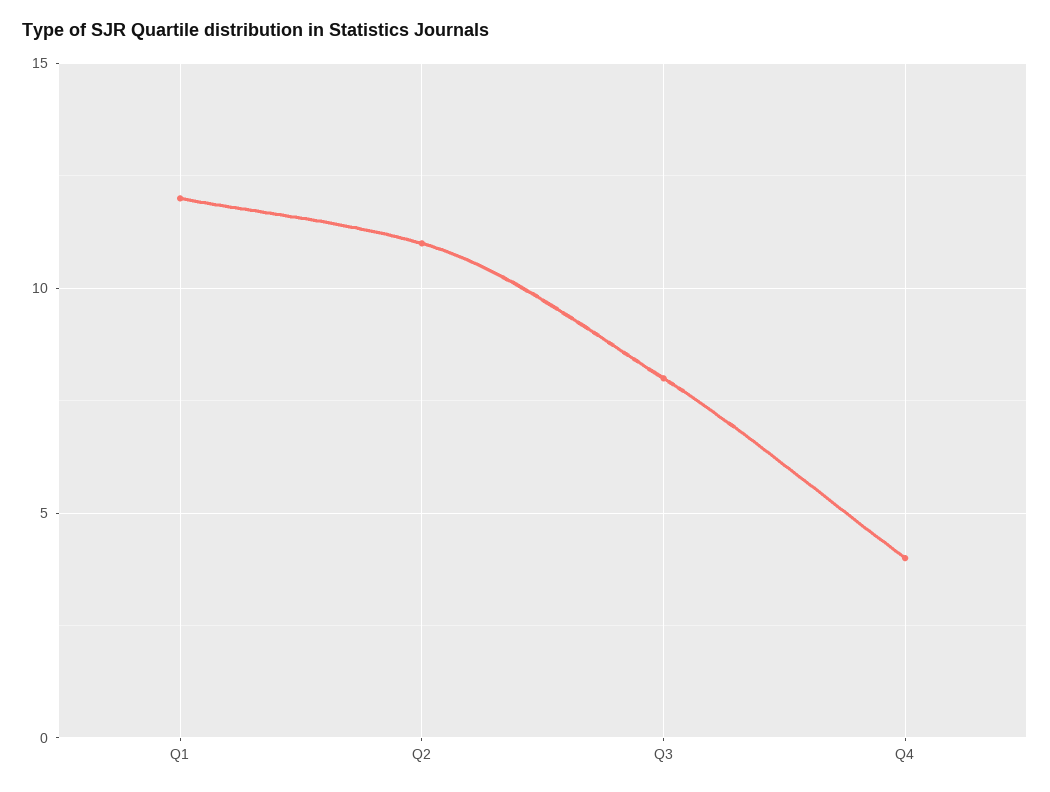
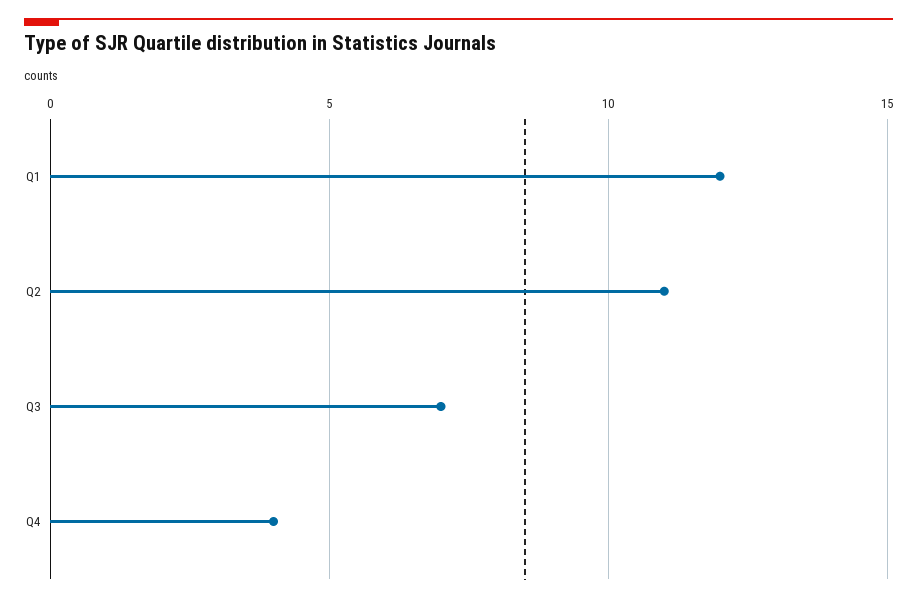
  {
    "Q1": 12,
    "Q2": 11,
-   "Q3": 8,
+   "Q3": 7,
    "Q4": 4
  }

